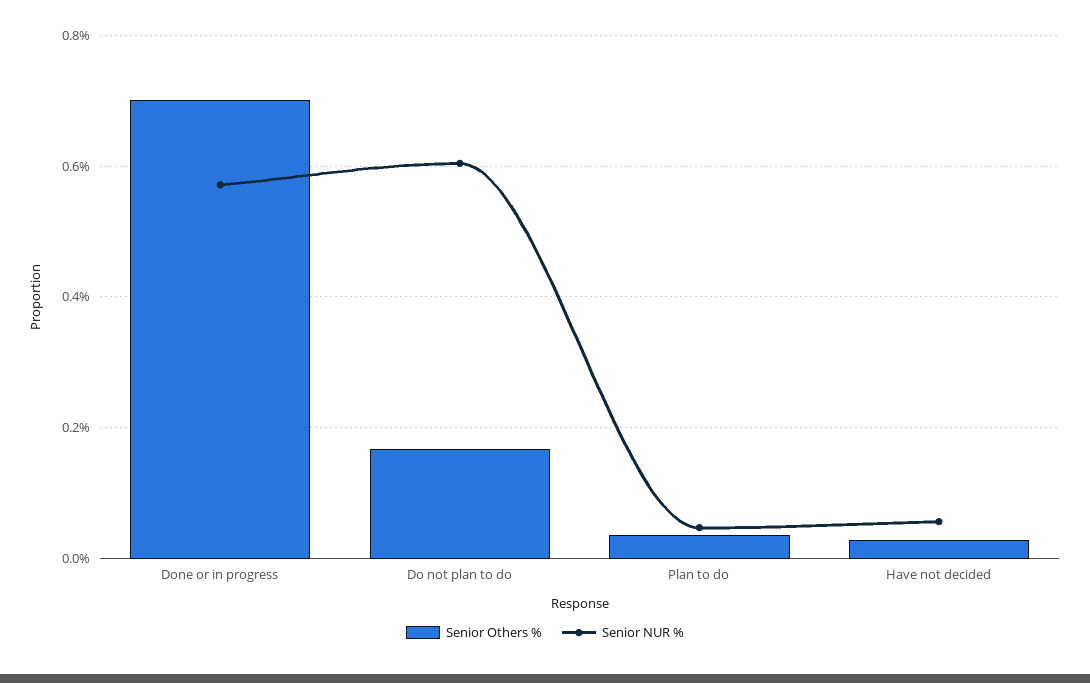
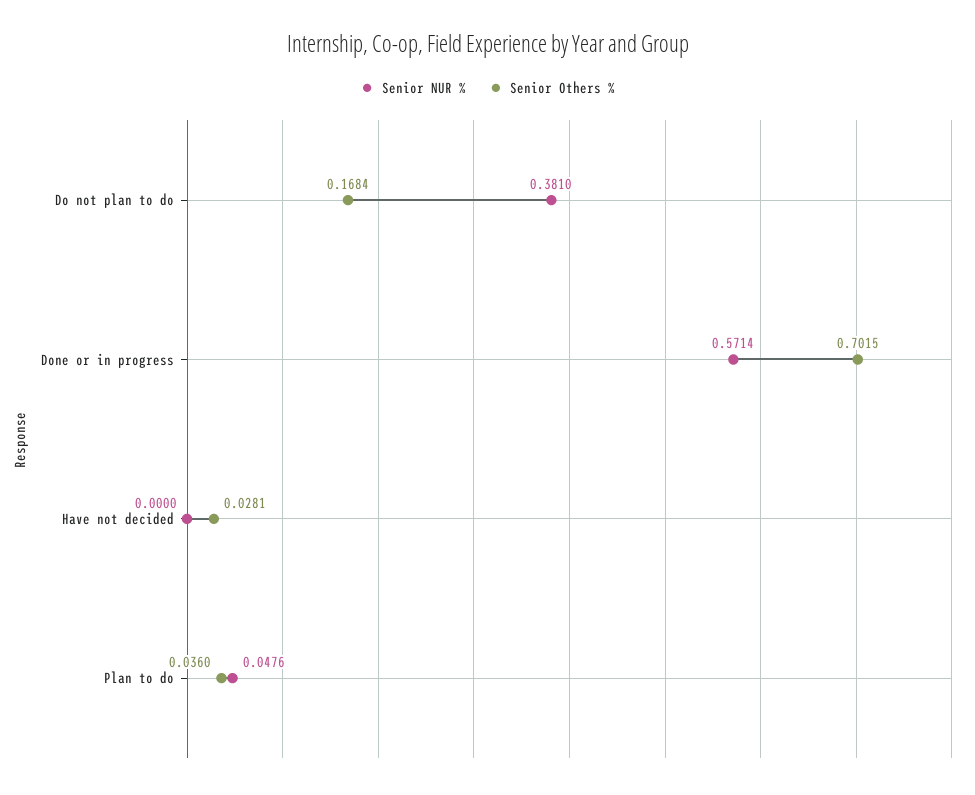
  {
    "Senior Others %": {
      "Done or in progress": 0.7015,
      "Do not plan to do": 0.1684,
      "Plan to do": 0.036,
      "Have not decided": 0.0281
    },
    "Senior NUR %": {
      "Done or in progress": 0.5714,
-     "Do not plan to do": 0.6,
+     "Do not plan to do": 0.381,
      "Plan to do": 0.0476,
-     "Have not decided": 0.06
+     "Have not decided": 0
    }
  }

